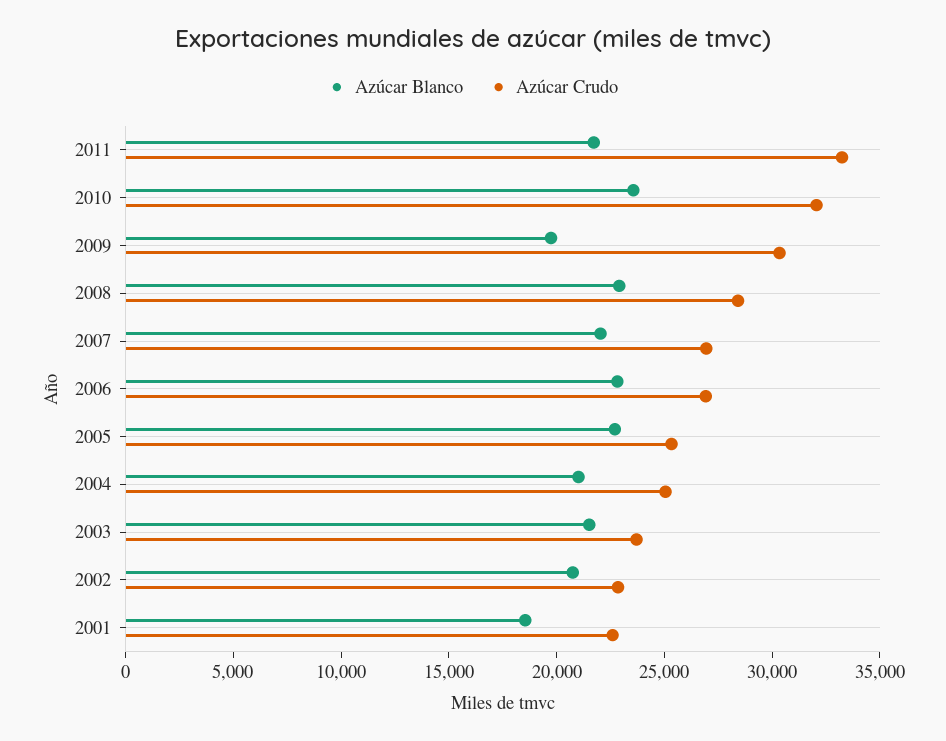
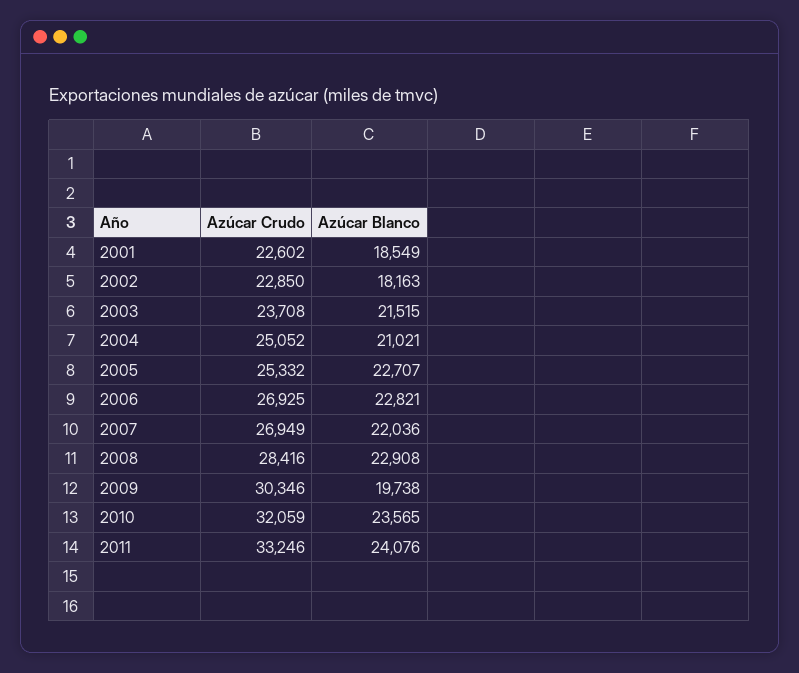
  {
    "Azúcar Blanco": {
-     "2011": 22000,
+     "2011": 24076,
      "2010": 23565,
      "2009": 19738,
      "2008": 22908,
      "2007": 22036,
      "2006": 22821,
      "2005": 22707,
      "2004": 21021,
      "2003": 21515,
-     "2002": 21000,
+     "2002": 18163,
      "2001": 18549
    },
    "Azúcar Crudo": {
      "2011": 33246,
      "2010": 32059,
      "2009": 30346,
      "2008": 28416,
      "2007": 26949,
      "2006": 26925,
      "2005": 25332,
      "2004": 25052,
      "2003": 23708,
      "2002": 22850,
      "2001": 22602
    }
  }

